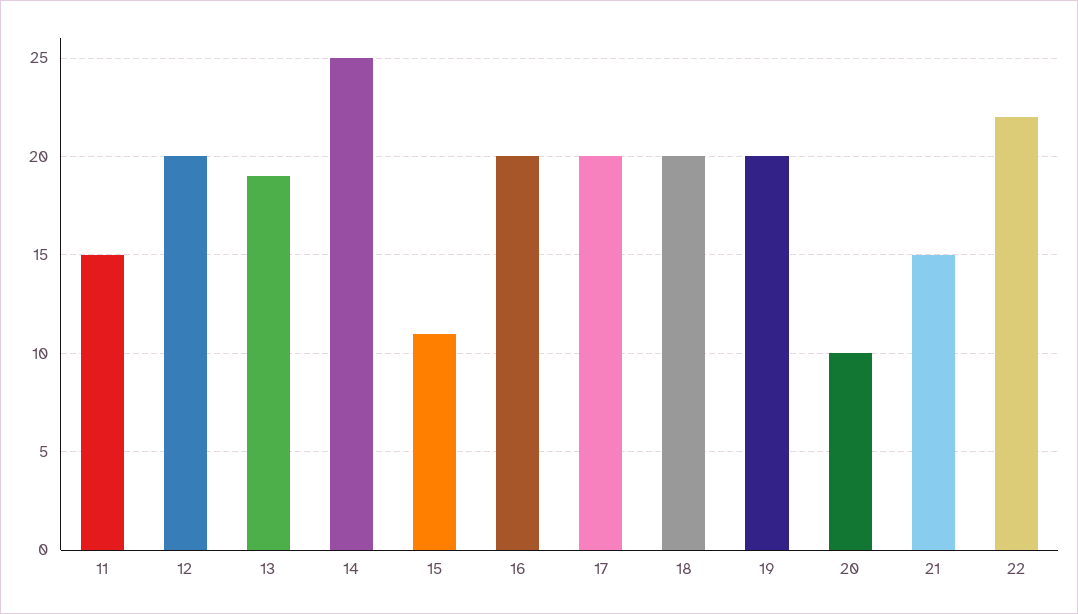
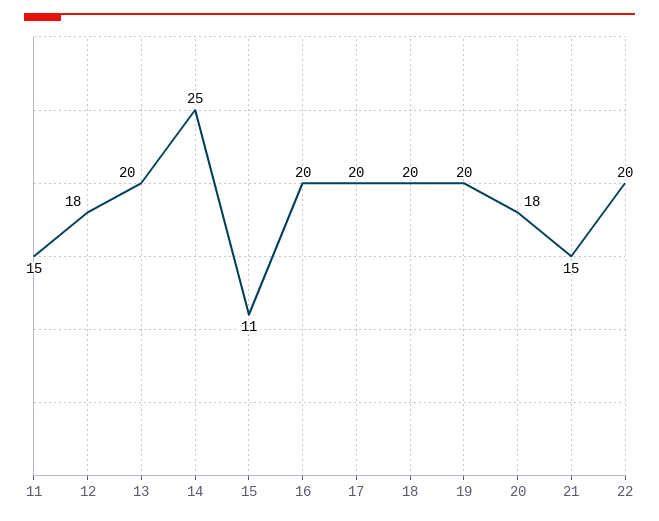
  {
    "11": 15,
-   "12": 20,
+   "12": 18,
-   "13": 19,
+   "13": 20,
    "14": 25,
    "15": 11,
    "16": 20,
    "17": 20,
    "18": 20,
    "19": 20,
-   "20": 10,
+   "20": 18,
    "21": 15,
-   "22": 22
+   "22": 20
  }

